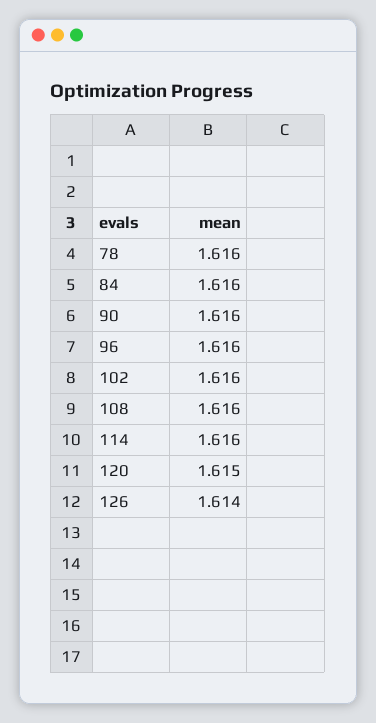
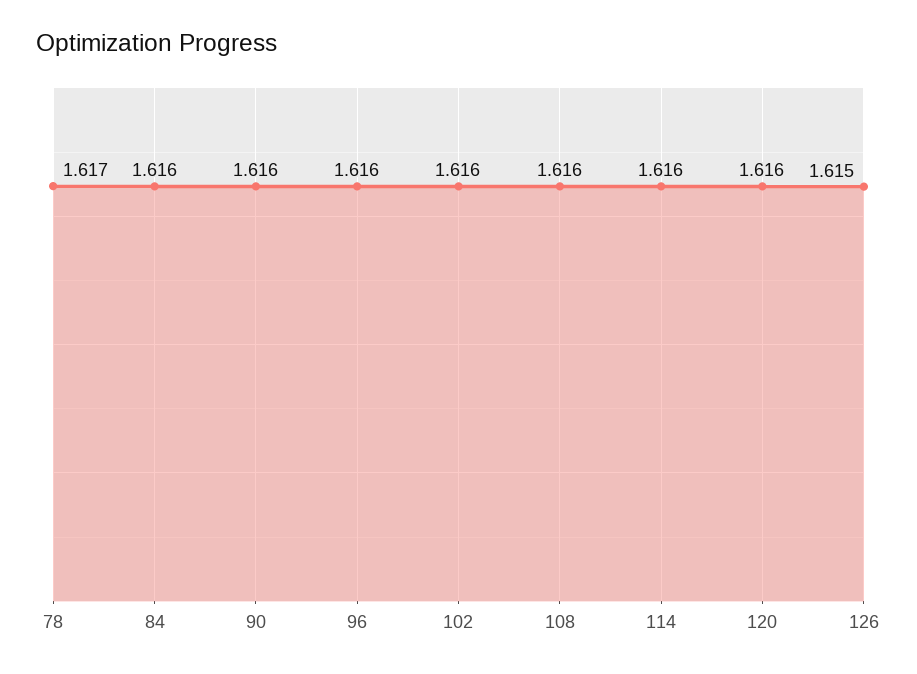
  {
-   "78": 1.616,
+   "78": 1.617,
    "84": 1.616,
    "90": 1.616,
    "96": 1.616,
    "102": 1.616,
    "108": 1.616,
    "114": 1.616,
-   "120": 1.615,
+   "120": 1.616,
-   "126": 1.614
+   "126": 1.615
  }

